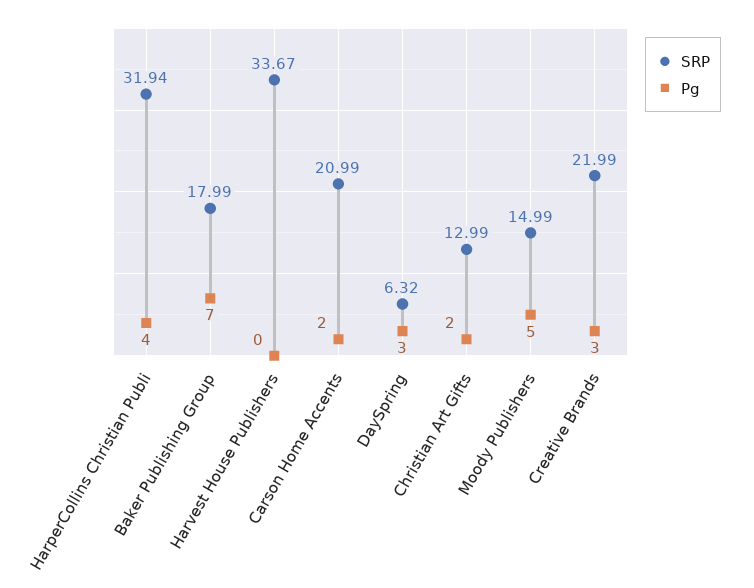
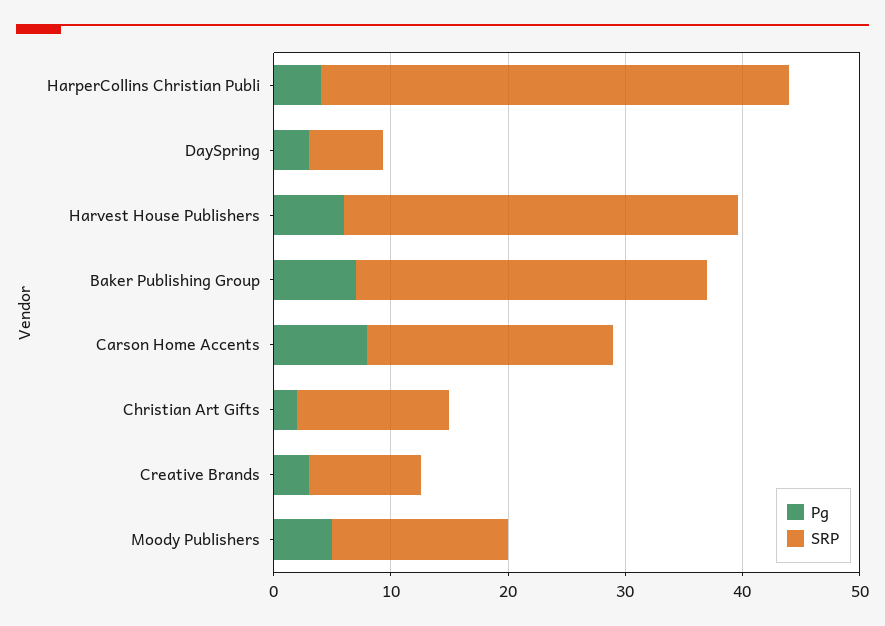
  {
    "SRP": {
-     "HarperCollins Christian Publi": 31.94,
+     "HarperCollins Christian Publi": 40,
-     "Baker Publishing Group": 17.99,
+     "Baker Publishing Group": 30,
      "Harvest House Publishers": 33.67,
      "Carson Home Accents": 20.99,
      "DaySpring": 6.32,
      "Christian Art Gifts": 12.99,
      "Moody Publishers": 14.99,
-     "Creative Brands": 21.99
+     "Creative Brands": 10
    },
    "Pg": {
      "HarperCollins Christian Publi": 4,
      "Baker Publishing Group": 7,
-     "Harvest House Publishers": 0,
+     "Harvest House Publishers": 6,
-     "Carson Home Accents": 2,
+     "Carson Home Accents": 8,
      "DaySpring": 3,
      "Christian Art Gifts": 2,
      "Moody Publishers": 5,
      "Creative Brands": 3
    }
  }

